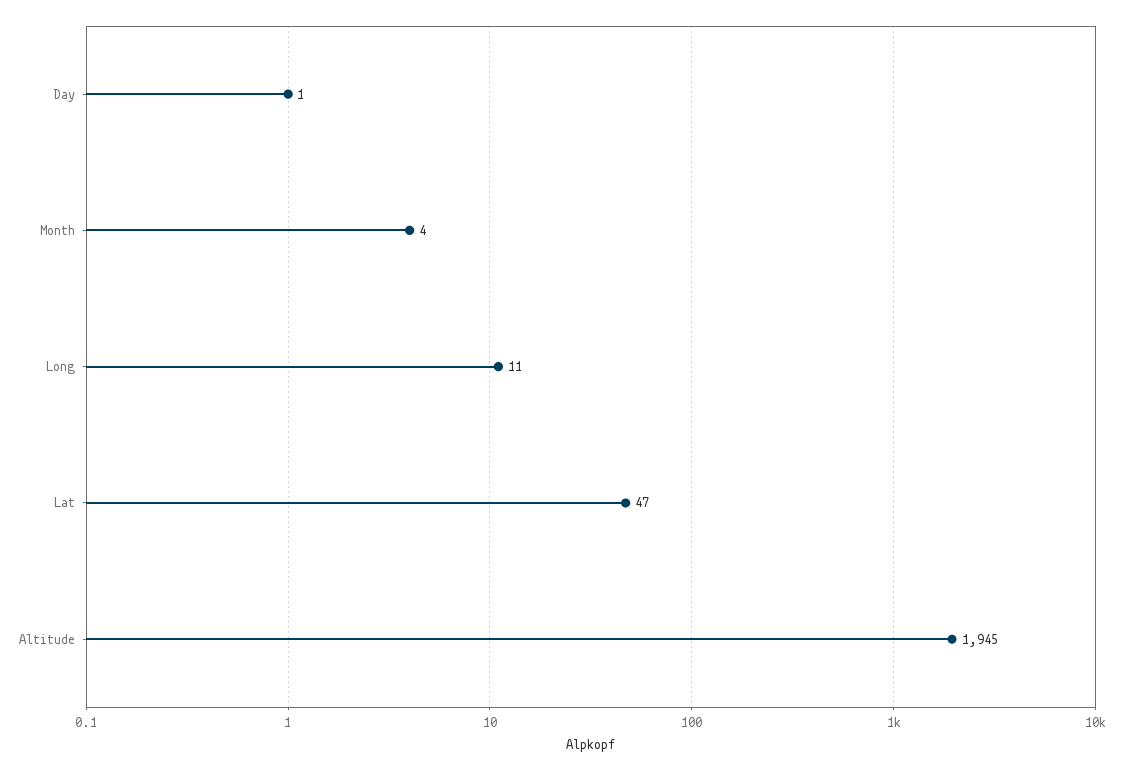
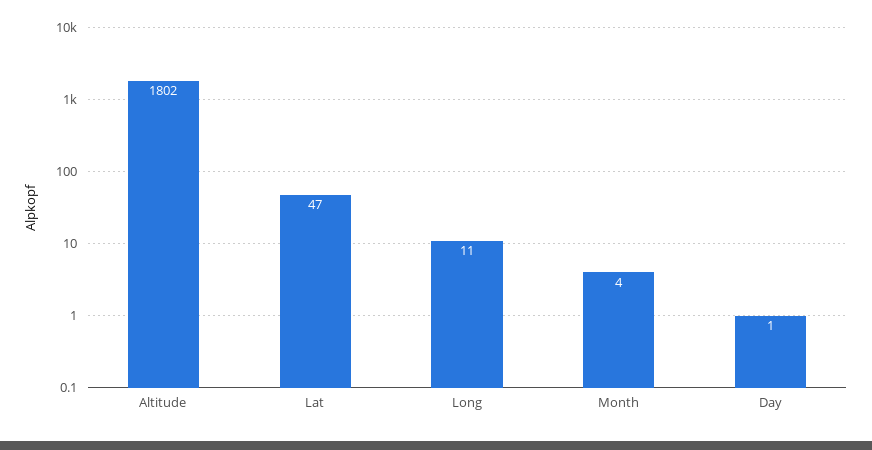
  {
    "Day": 1,
    "Month": 4,
    "Long": 11,
    "Lat": 47,
-   "Altitude": 1945
+   "Altitude": 1802
  }

